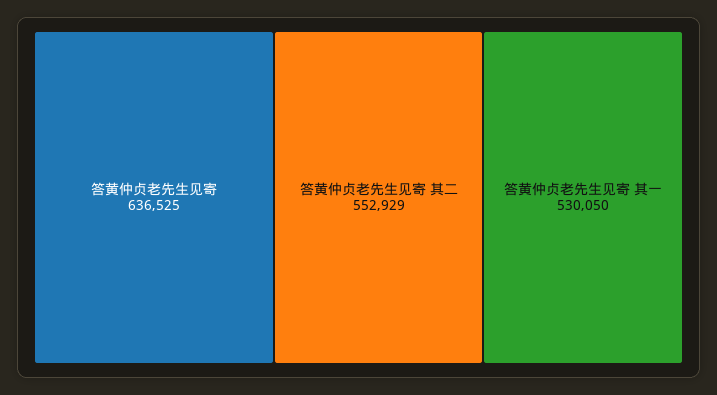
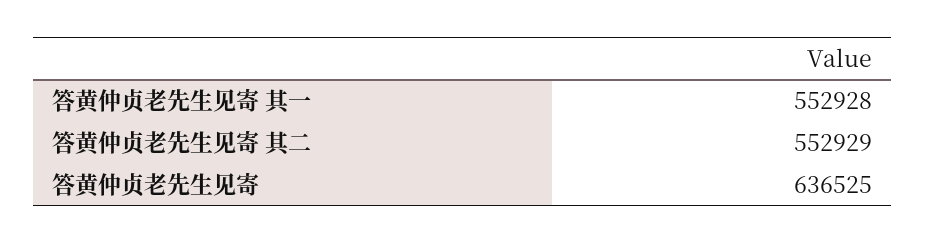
  {
    "答黄仲贞老先生见寄": 636525,
    "答黄仲贞老先生见寄 其二": 552929,
-   "答黄仲贞老先生见寄 其一": 530050
+   "答黄仲贞老先生见寄 其一": 552928
  }

